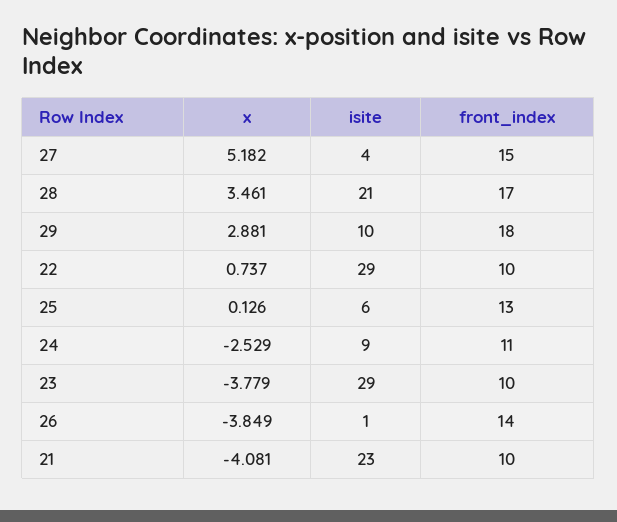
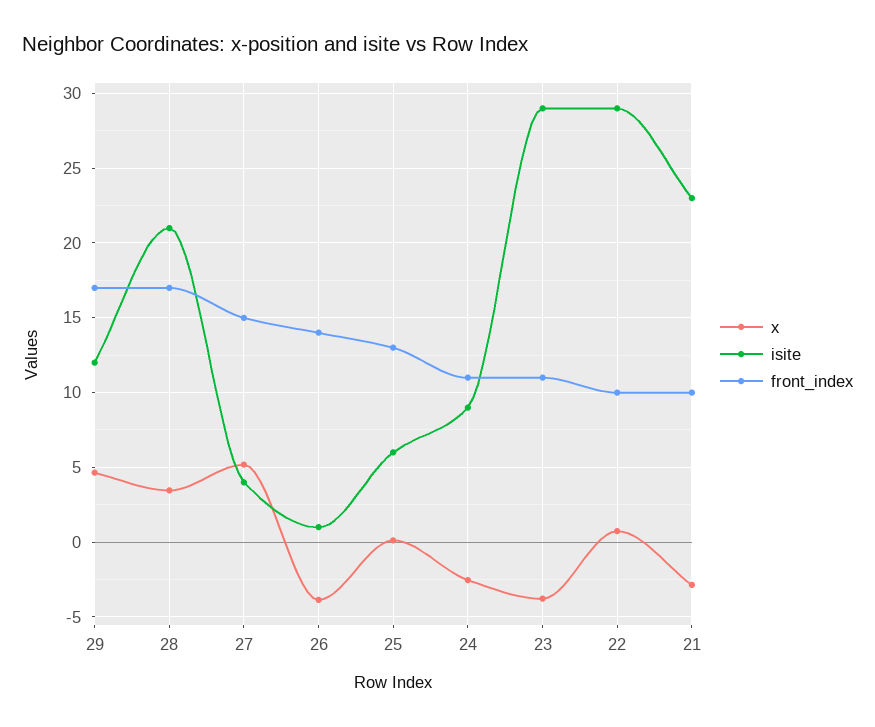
  {
    "x": {
      "27": 5.182,
      "28": 3.461,
-     "29": 2.881,
+     "29": 4.5,
      "22": 0.737,
      "25": 0.126,
      "24": -2.529,
      "23": -3.779,
      "26": -3.849,
-     "21": -4.081
+     "21": -3
    },
    "isite": {
      "27": 4,
      "28": 21,
-     "29": 10,
+     "29": 12,
      "22": 29,
      "25": 6,
      "24": 9,
      "23": 29,
      "26": 1,
      "21": 23
    },
    "front_index": {
      "27": 15,
      "28": 17,
-     "29": 18,
+     "29": 17,
      "22": 10,
      "25": 13,
      "24": 11,
-     "23": 10,
+     "23": 11,
      "26": 14,
      "21": 10
    }
  }

